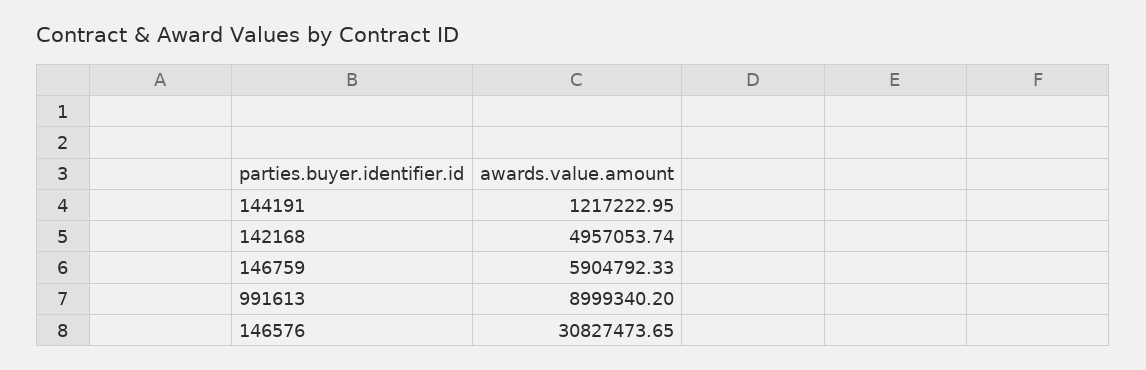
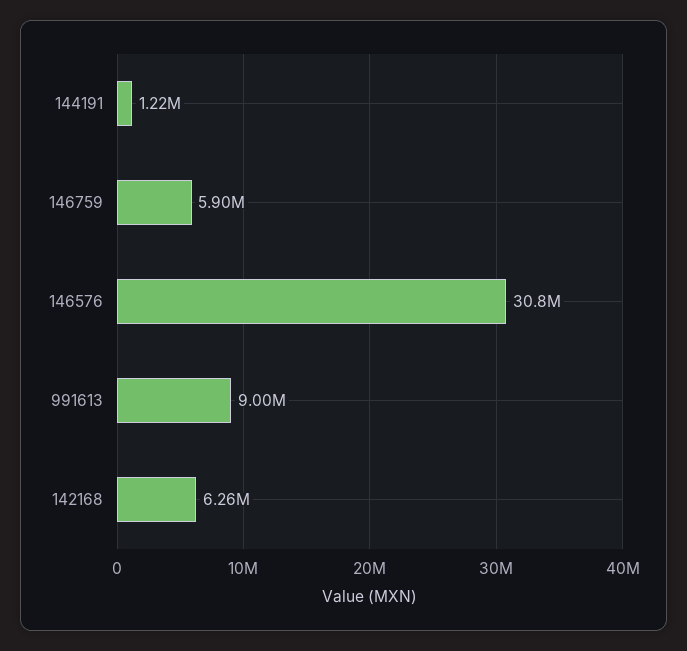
  {
    "144191": 1217222.95,
-   "142168": 4957053.74,
+   "142168": 6260000,
    "146759": 5904792.33,
    "991613": 8999340.2,
    "146576": 30827473.65
  }

